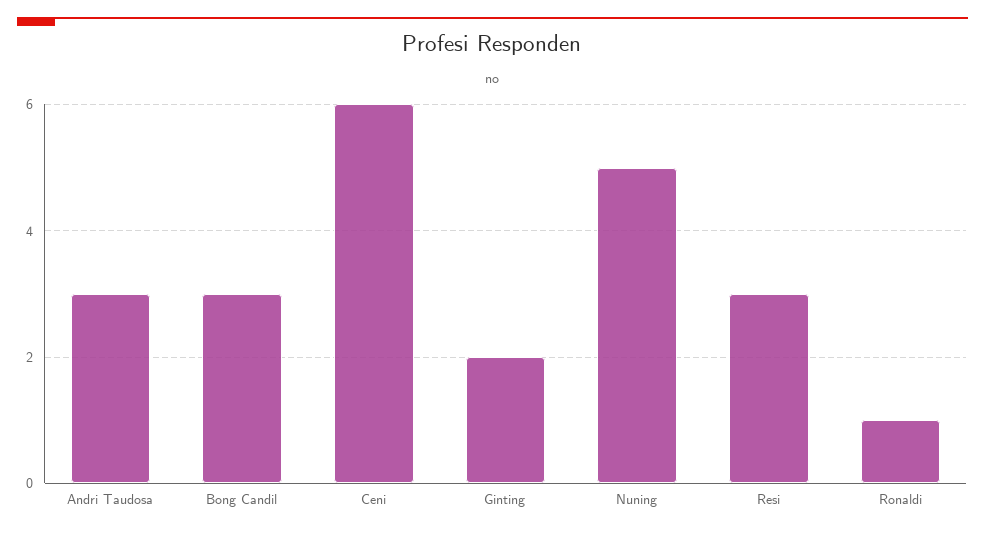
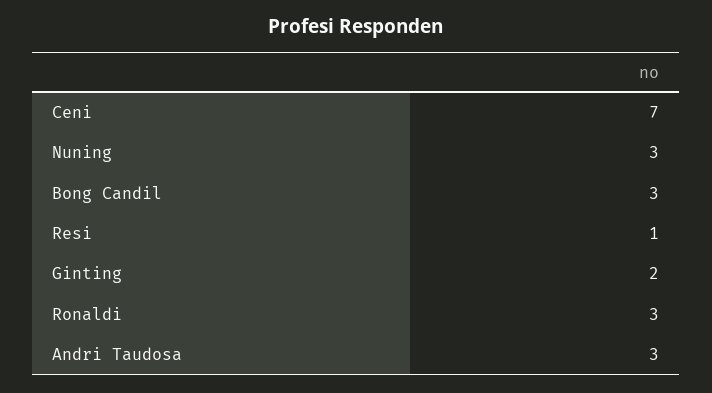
  {
    "Andri Taudosa": 3,
    "Bong Candil": 3,
-   "Ceni": 6,
+   "Ceni": 7,
    "Ginting": 2,
-   "Nuning": 5,
+   "Nuning": 3,
-   "Resi": 3,
+   "Resi": 1,
-   "Ronaldi": 1
+   "Ronaldi": 3
  }

